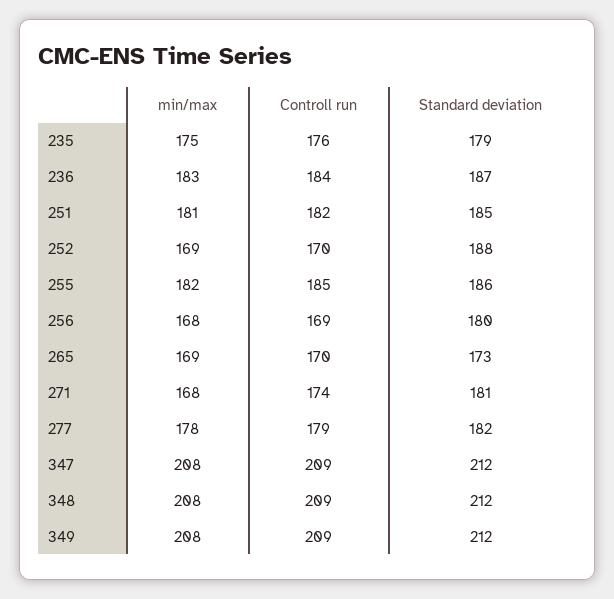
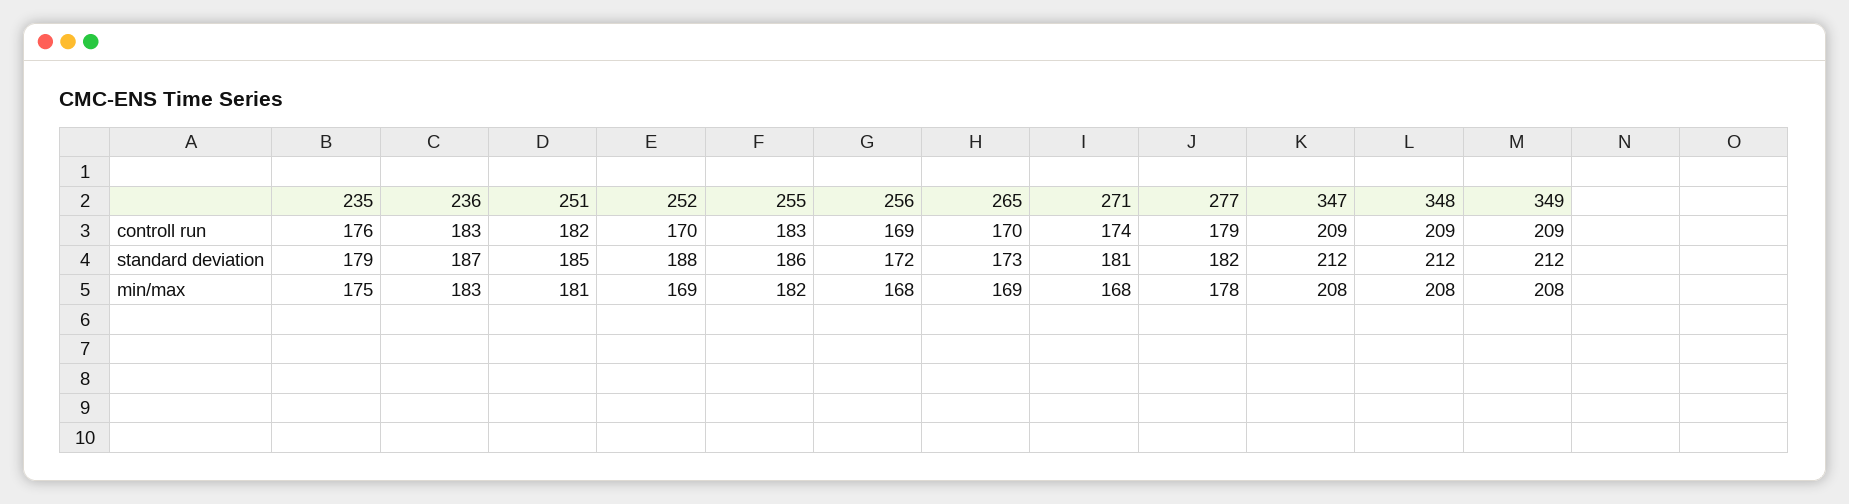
  {
    "min/max": {
      "235": 175,
      "236": 183,
      "251": 181,
      "252": 169,
      "255": 182,
      "256": 168,
      "265": 169,
      "271": 168,
      "277": 178,
      "347": 208,
      "348": 208,
      "349": 208
    },
    "Controll run": {
      "235": 176,
-     "236": 184,
+     "236": 183,
      "251": 182,
      "252": 170,
-     "255": 185,
+     "255": 183,
      "256": 169,
      "265": 170,
      "271": 174,
      "277": 179,
      "347": 209,
      "348": 209,
      "349": 209
    },
    "Standard deviation": {
      "235": 179,
      "236": 187,
      "251": 185,
      "252": 188,
      "255": 186,
-     "256": 180,
+     "256": 172,
      "265": 173,
      "271": 181,
      "277": 182,
      "347": 212,
      "348": 212,
      "349": 212
    }
  }

